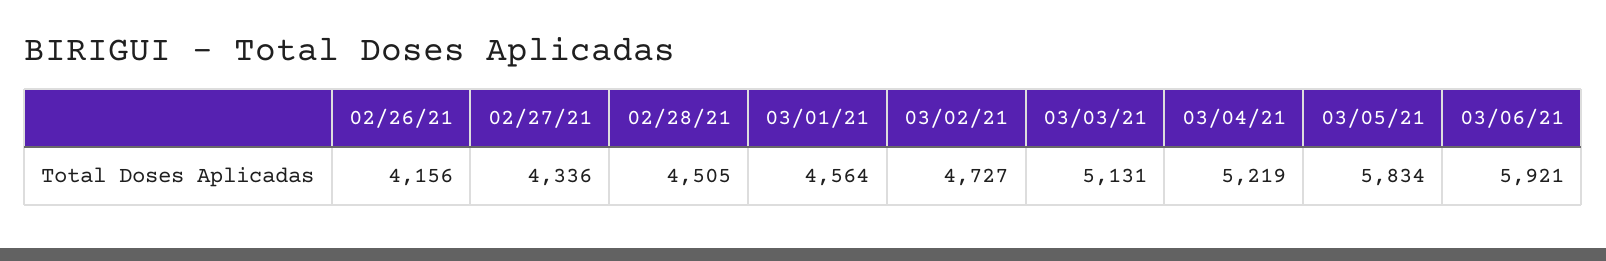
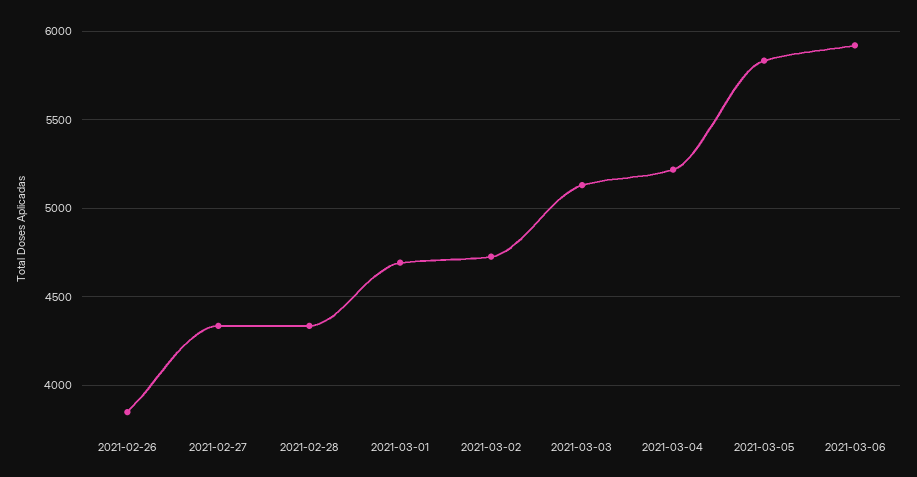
  {
-   "02/26/21": 4156,
+   "02/26/21": 3850,
    "02/27/21": 4336,
-   "02/28/21": 4505,
+   "02/28/21": 4350,
-   "03/01/21": 4564,
+   "03/01/21": 4700,
    "03/02/21": 4727,
    "03/03/21": 5131,
    "03/04/21": 5219,
    "03/05/21": 5834,
    "03/06/21": 5921
  }

